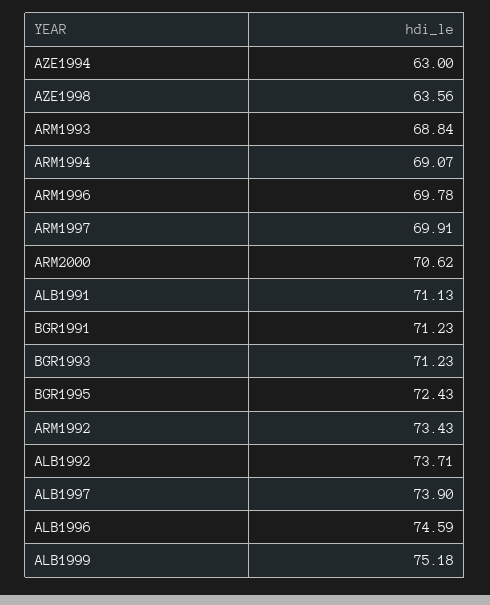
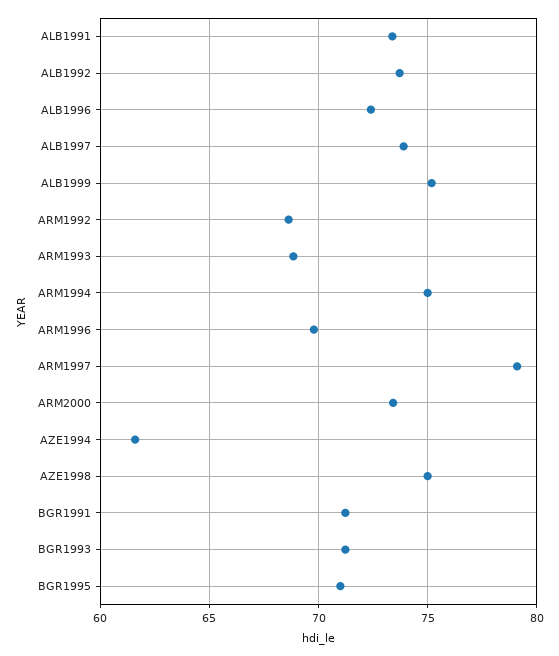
  {
-   "AZE1994": 63,
+   "AZE1994": 61.5,
-   "AZE1998": 63.56,
+   "AZE1998": 75,
    "ARM1993": 68.84,
-   "ARM1994": 69.07,
+   "ARM1994": 75,
    "ARM1996": 69.78,
-   "ARM1997": 69.91,
+   "ARM1997": 79,
-   "ARM2000": 70.62,
+   "ARM2000": 73.5,
-   "ALB1991": 71.13,
+   "ALB1991": 73.5,
    "BGR1991": 71.23,
    "BGR1993": 71.23,
-   "BGR1995": 72.43,
+   "BGR1995": 71,
-   "ARM1992": 73.43,
+   "ARM1992": 68.5,
    "ALB1992": 73.71,
    "ALB1997": 73.9,
-   "ALB1996": 74.59,
+   "ALB1996": 72.5,
    "ALB1999": 75.18
  }

